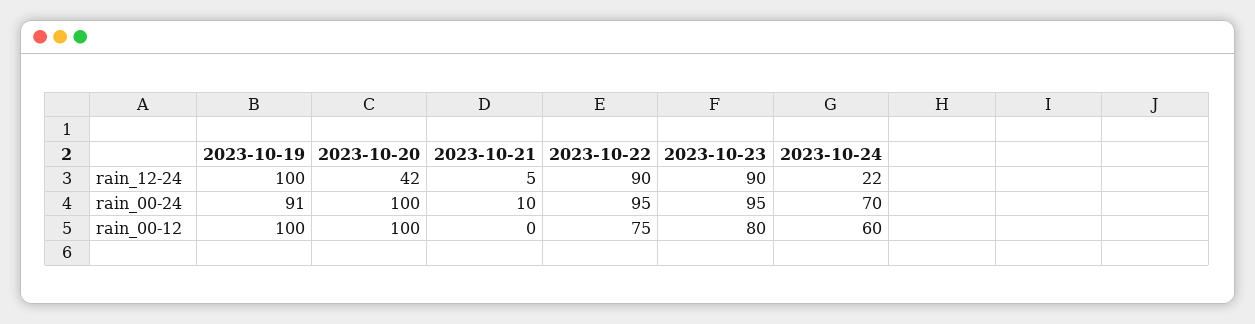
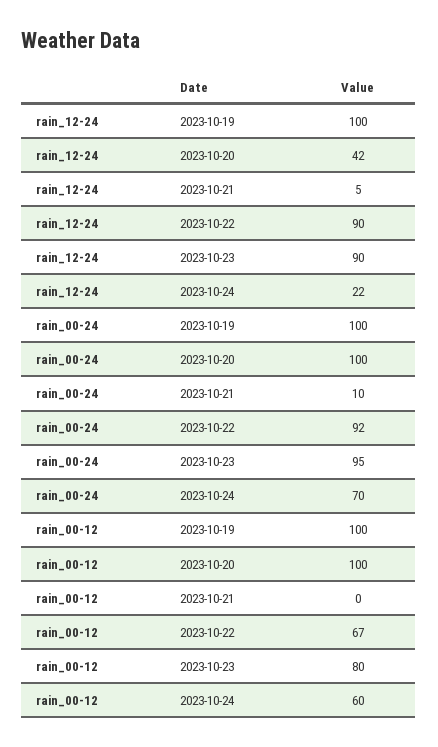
  {
    "2023-10-19": {
      "rain_12-24": 100,
-     "rain_00-24": 91,
+     "rain_00-24": 100,
      "rain_00-12": 100
    },
    "2023-10-20": {
      "rain_12-24": 42,
      "rain_00-24": 100,
      "rain_00-12": 100
    },
    "2023-10-21": {
      "rain_12-24": 5,
      "rain_00-24": 10,
      "rain_00-12": 0
    },
    "2023-10-22": {
      "rain_12-24": 90,
-     "rain_00-24": 95,
+     "rain_00-24": 92,
-     "rain_00-12": 75
+     "rain_00-12": 67
    },
    "2023-10-23": {
      "rain_12-24": 90,
      "rain_00-24": 95,
      "rain_00-12": 80
    },
    "2023-10-24": {
      "rain_12-24": 22,
      "rain_00-24": 70,
      "rain_00-12": 60
    }
  }

